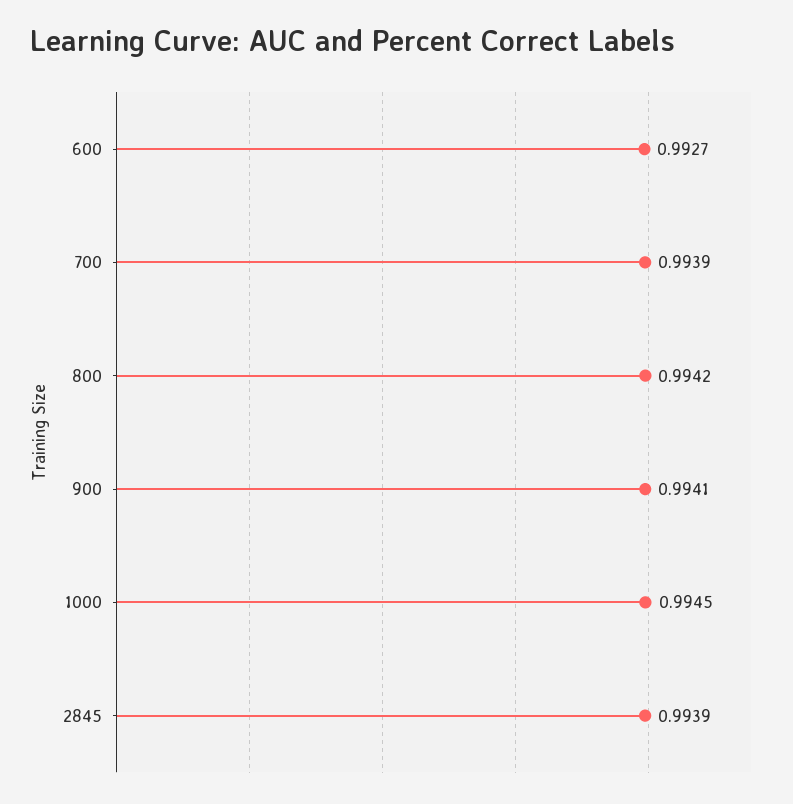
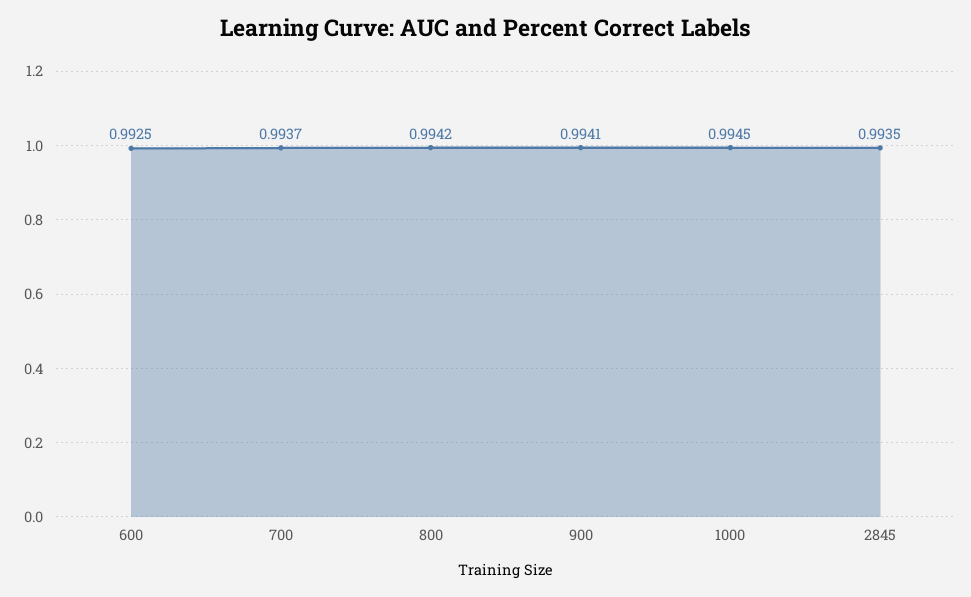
  {
-   "600": 0.9927,
+   "600": 0.9925,
-   "700": 0.9939,
+   "700": 0.9937,
    "800": 0.9942,
    "900": 0.9941,
    "1000": 0.9945,
-   "2845": 0.9939
+   "2845": 0.9935
  }

